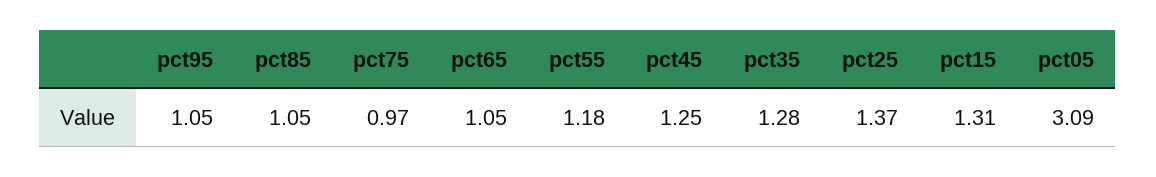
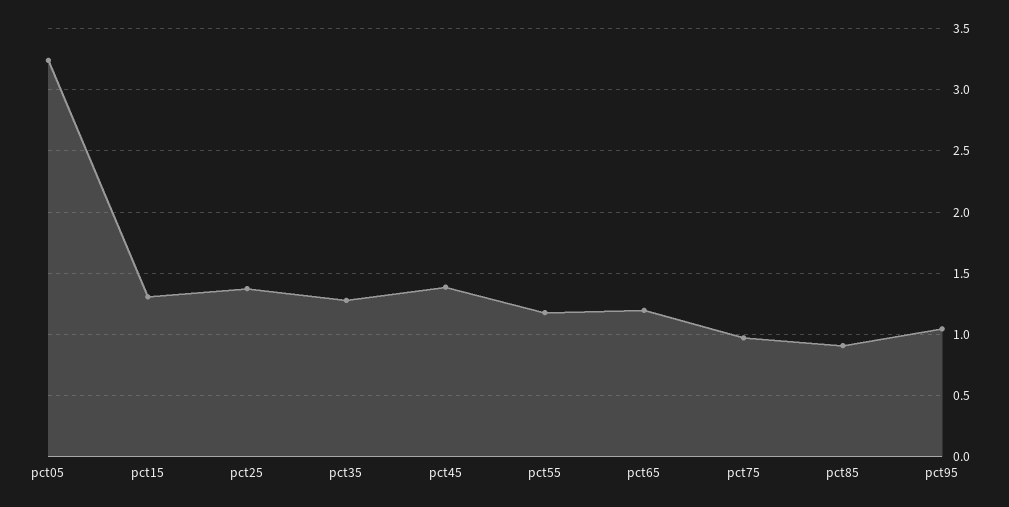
  {
    "pct95": 1.05,
-   "pct85": 1.05,
+   "pct85": 0.9,
    "pct75": 0.97,
-   "pct65": 1.05,
+   "pct65": 1.2,
    "pct55": 1.18,
-   "pct45": 1.25,
+   "pct45": 1.4,
    "pct35": 1.28,
    "pct25": 1.37,
    "pct15": 1.31,
-   "pct05": 3.09
+   "pct05": 3.25
  }

